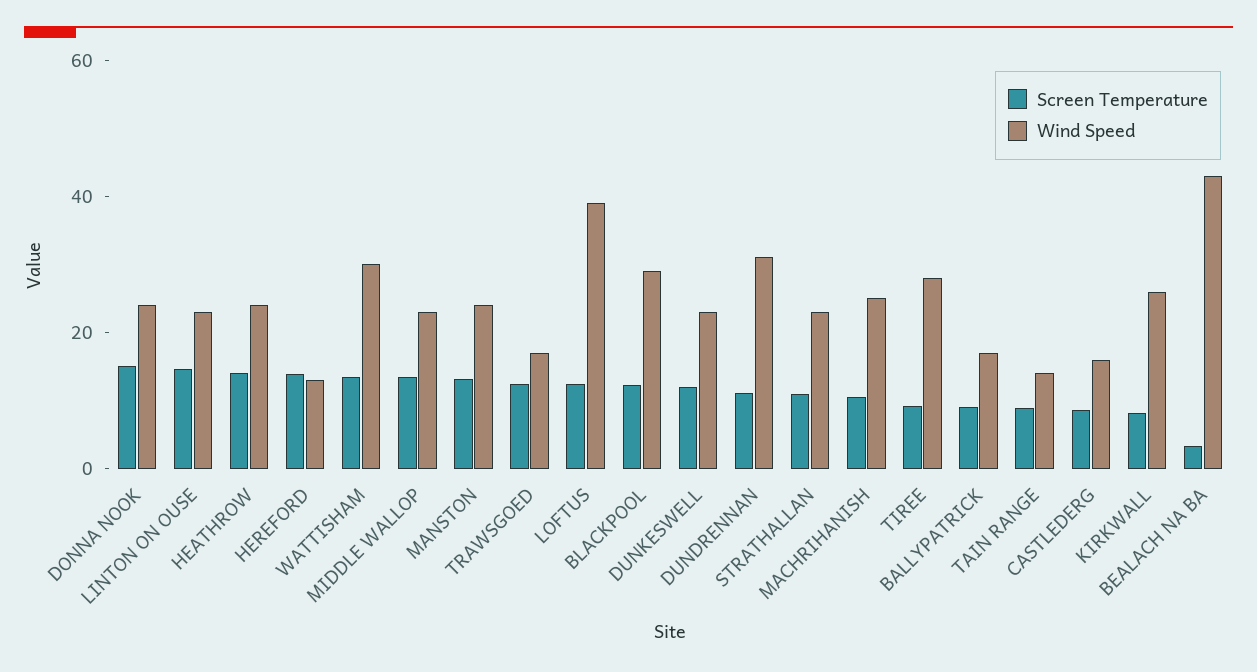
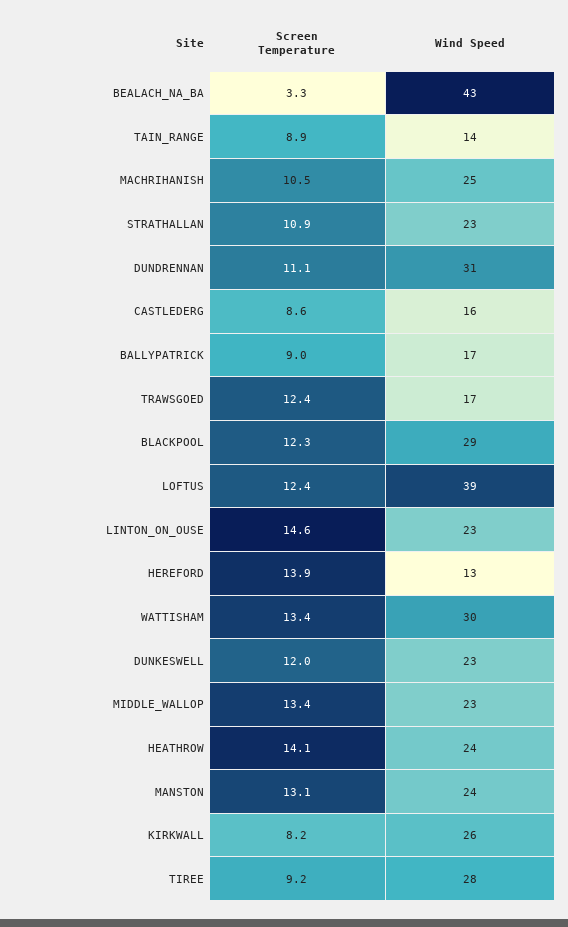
  {
    "Screen Temperature": {
-     "DONNA NOOK": 15,
      "LINTON ON OUSE": 14.6,
      "HEATHROW": 14.1,
      "HEREFORD": 13.9,
      "WATTISHAM": 13.4,
      "MIDDLE WALLOP": 13.4,
      "MANSTON": 13.1,
      "TRAWSGOED": 12.4,
      "LOFTUS": 12.4,
      "BLACKPOOL": 12.3,
      "DUNKESWELL": 12,
      "DUNDRENNAN": 11.1,
      "STRATHALLAN": 10.9,
      "MACHRIHANISH": 10.5,
      "TIREE": 9.2,
      "BALLYPATRICK": 9,
      "TAIN RANGE": 8.9,
      "CASTLEDERG": 8.6,
      "KIRKWALL": 8.2,
      "BEALACH NA BA": 3.3
    },
    "Wind Speed": {
-     "DONNA NOOK": 25,
      "LINTON ON OUSE": 23,
      "HEATHROW": 24,
      "HEREFORD": 13,
      "WATTISHAM": 30,
      "MIDDLE WALLOP": 23,
      "MANSTON": 24,
      "TRAWSGOED": 17,
      "LOFTUS": 39,
      "BLACKPOOL": 29,
      "DUNKESWELL": 23,
      "DUNDRENNAN": 31,
      "STRATHALLAN": 23,
      "MACHRIHANISH": 25,
      "TIREE": 28,
      "BALLYPATRICK": 17,
      "TAIN RANGE": 14,
      "CASTLEDERG": 16,
      "KIRKWALL": 26,
      "BEALACH NA BA": 43
    }
  }

